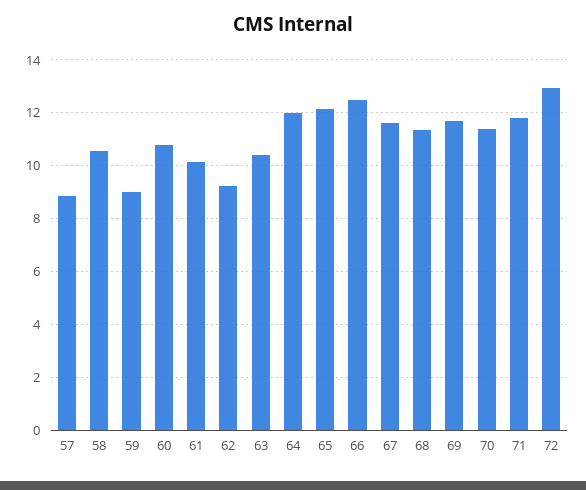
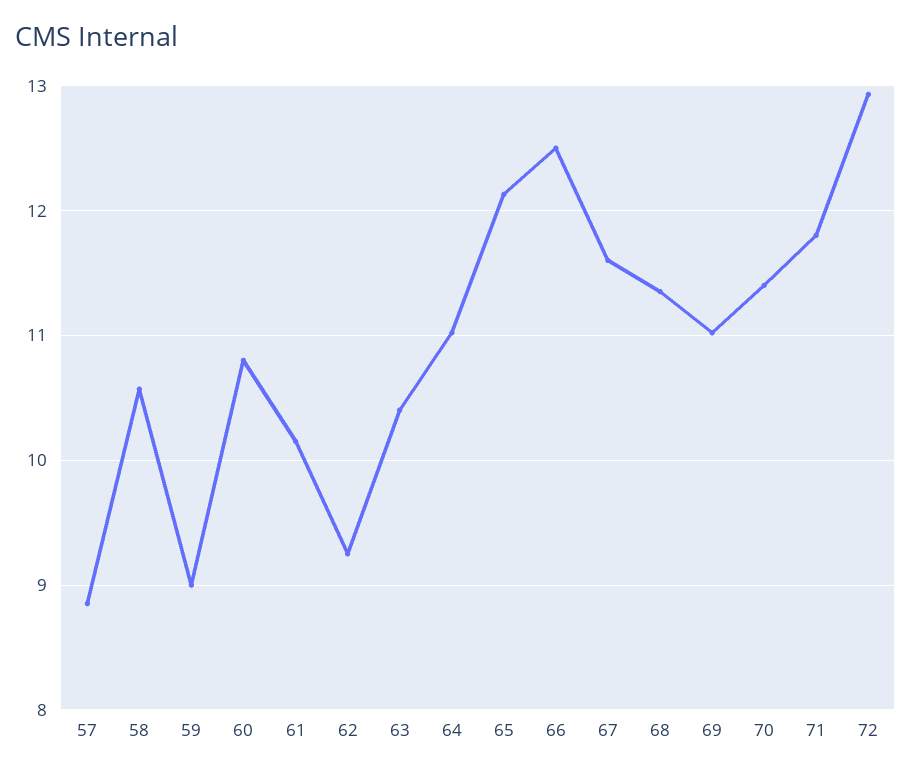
  {
    "57": 8.9,
    "58": 10.6,
    "59": 9,
    "60": 10.8,
    "61": 10.2,
    "62": 9.3,
    "63": 10.4,
-   "64": 12,
+   "64": 11,
    "65": 12.1,
    "66": 12.5,
    "67": 11.6,
    "68": 11.4,
-   "69": 11.75,
+   "69": 11,
    "70": 11.4,
    "71": 11.8,
    "72": 12.9
  }

